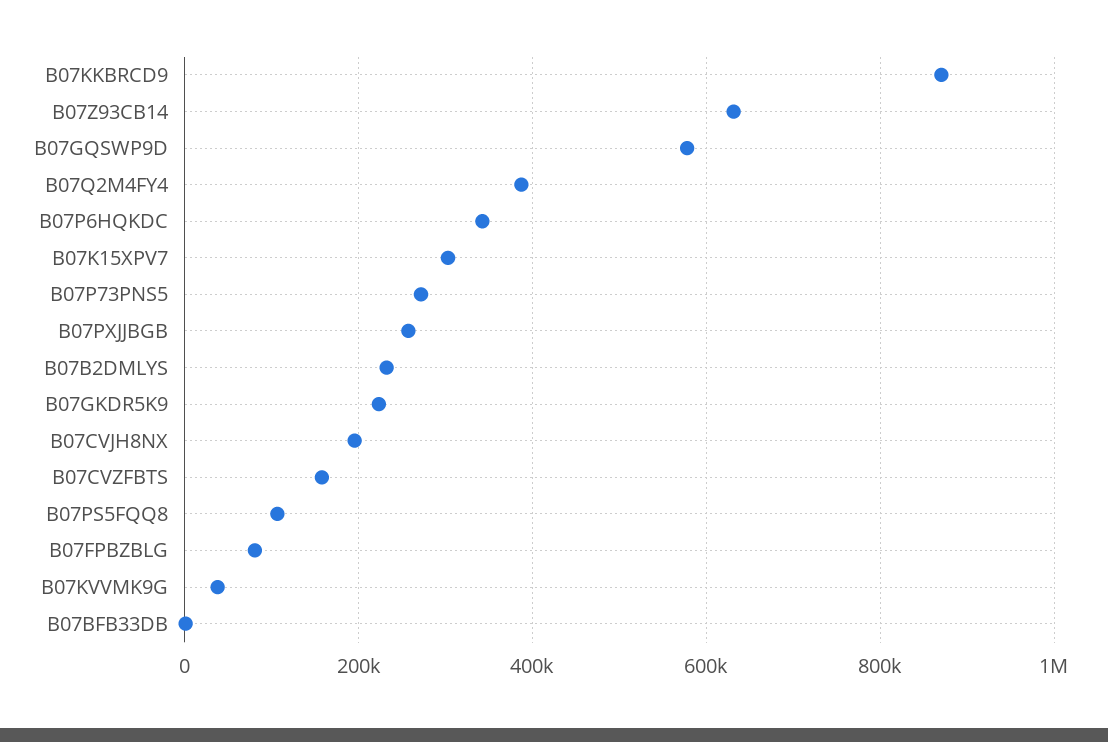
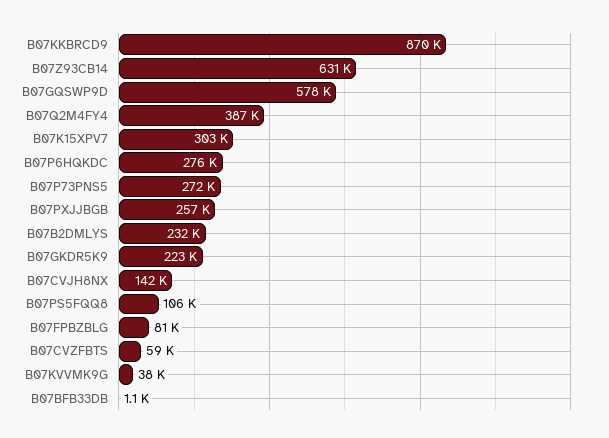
  {
    "B07KKBRCD9": 870000,
    "B07Z93CB14": 631000,
    "B07GQSWP9D": 578000,
    "B07Q2M4FY4": 387000,
-   "B07P6HQKDC": 340000,
+   "B07P6HQKDC": 276000,
    "B07K15XPV7": 303000,
    "B07P73PNS5": 272000,
    "B07PXJJBGB": 257000,
    "B07B2DMLYS": 232000,
    "B07GKDR5K9": 223000,
-   "B07CVJH8NX": 200000,
+   "B07CVJH8NX": 142000,
-   "B07CVZFBTS": 160000,
+   "B07CVZFBTS": 59000,
    "B07PS5FQQ8": 106000,
    "B07FPBZBLG": 81000,
    "B07KVVMK9G": 38000,
    "B07BFB33DB": 1100
  }

